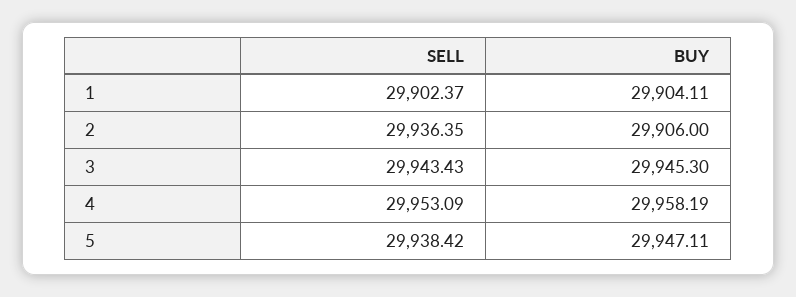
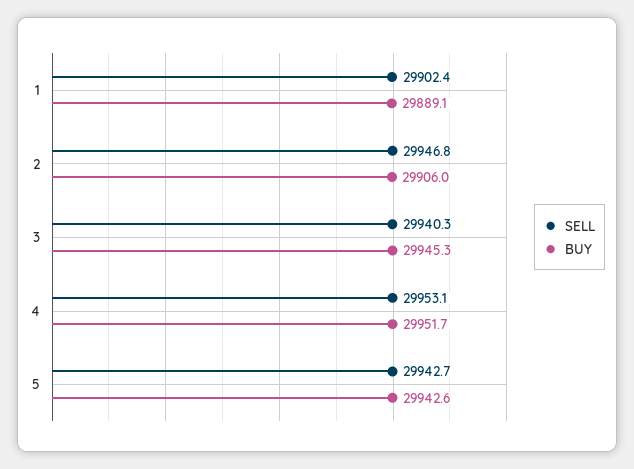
  {
    "SELL": {
      "1": 29902.37,
-     "2": 29936.35,
+     "2": 29946.8,
-     "3": 29943.43,
+     "3": 29940.3,
      "4": 29953.09,
-     "5": 29938.42
+     "5": 29942.7
    },
    "BUY": {
-     "1": 29904.11,
+     "1": 29889.1,
      "2": 29906,
      "3": 29945.3,
-     "4": 29958.19,
+     "4": 29951.7,
-     "5": 29947.11
+     "5": 29942.6
    }
  }

